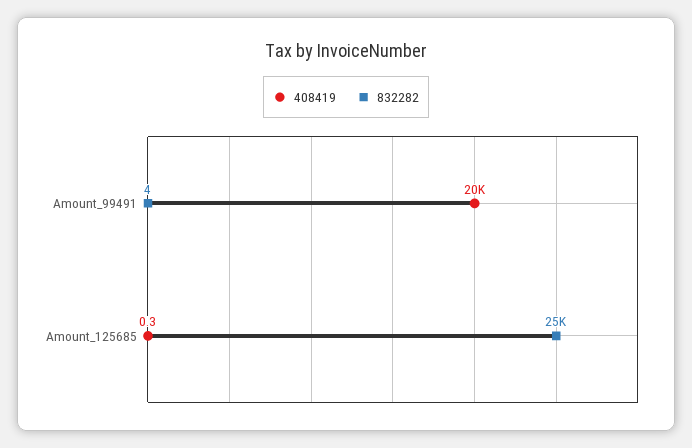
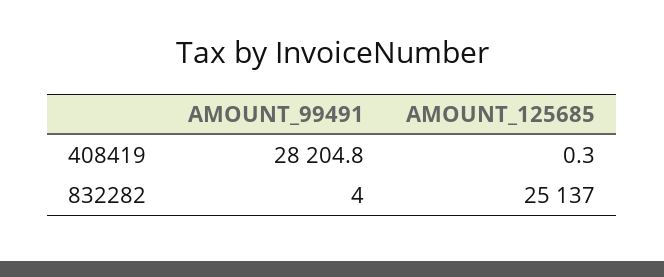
  {
    "408419": {
-     "Amount_99491": 20000,
+     "Amount_99491": 28204.8,
      "Amount_125685": 0.3
    },
    "832282": {
      "Amount_99491": 4,
      "Amount_125685": 25137
    }
  }

